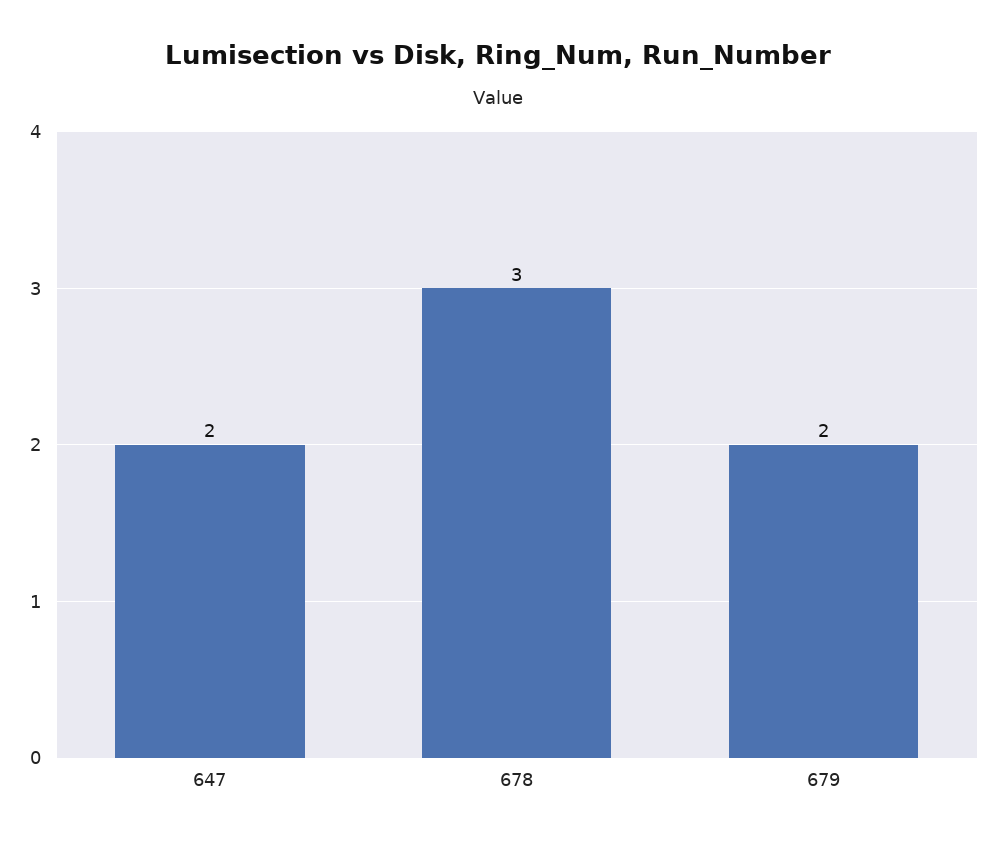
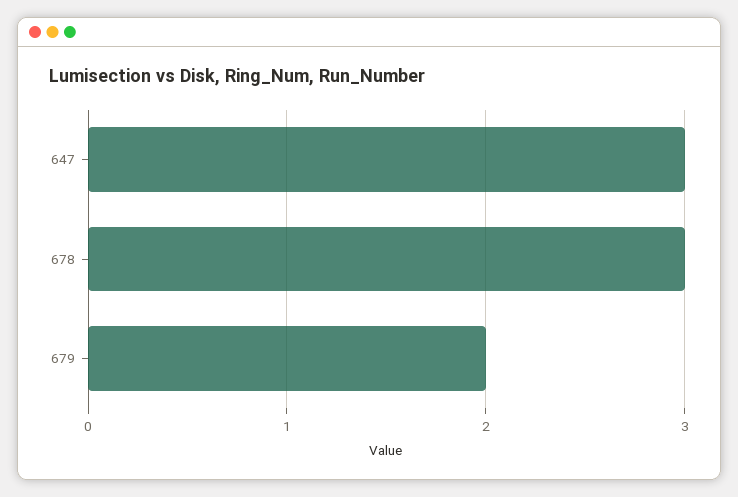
  {
-   "647": 2,
+   "647": 3,
    "678": 3,
    "679": 2
  }

